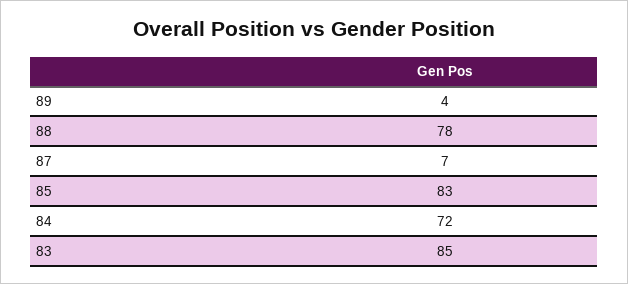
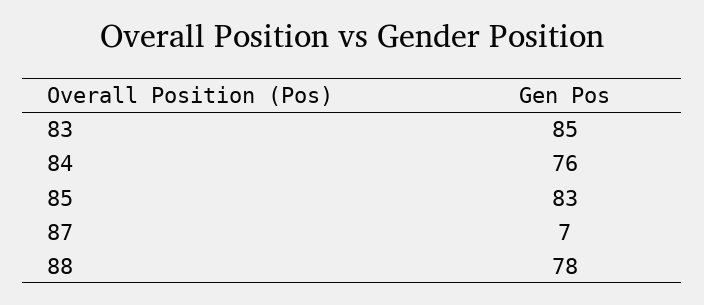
  {
-   "89": 4,
    "88": 78,
    "87": 7,
    "85": 83,
-   "84": 72,
+   "84": 76,
    "83": 85
  }

